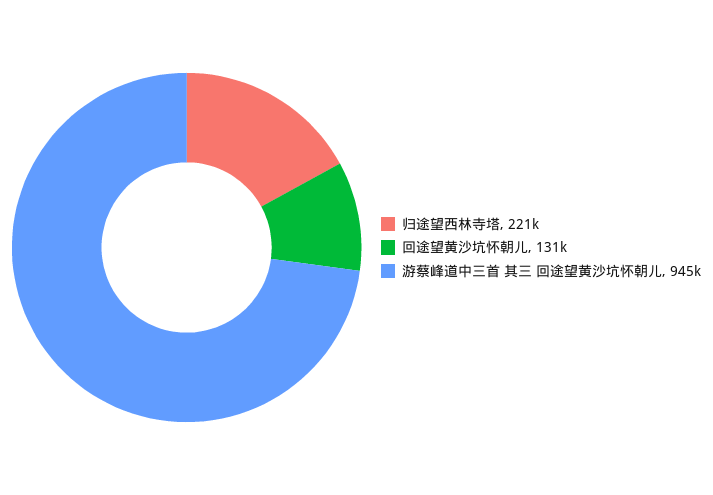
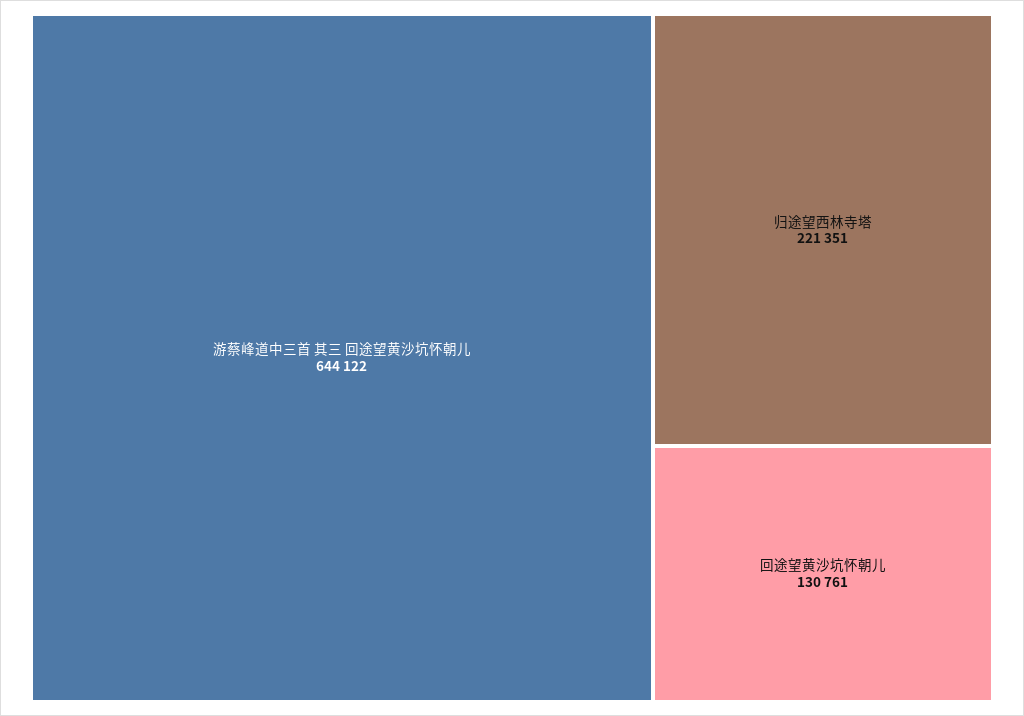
  {
    "归途望西林寺塔": 221351,
    "回途望黄沙坑怀朝儿": 130761,
-   "游蔡峰道中三首 其三 回途望黄沙坑怀朝儿": 945000
+   "游蔡峰道中三首 其三 回途望黄沙坑怀朝儿": 644122
  }

